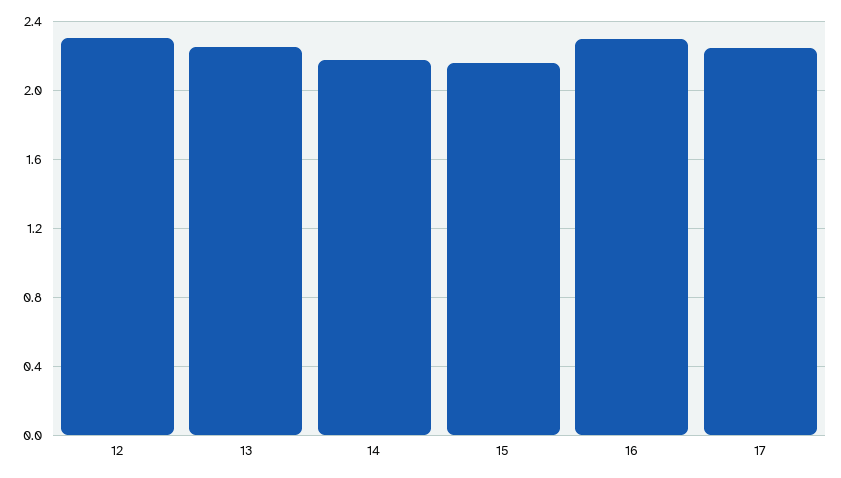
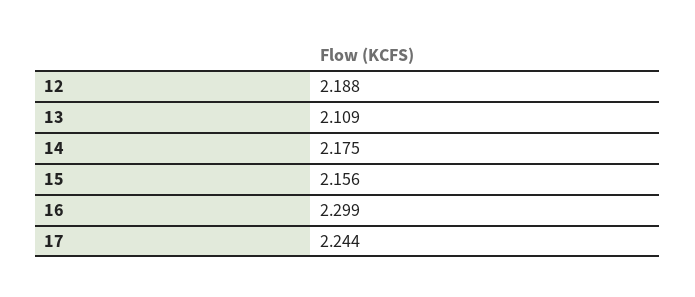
  {
-   "12": 2.3,
+   "12": 2.188,
-   "13": 2.25,
+   "13": 2.109,
    "14": 2.175,
    "15": 2.156,
    "16": 2.299,
    "17": 2.244
  }

